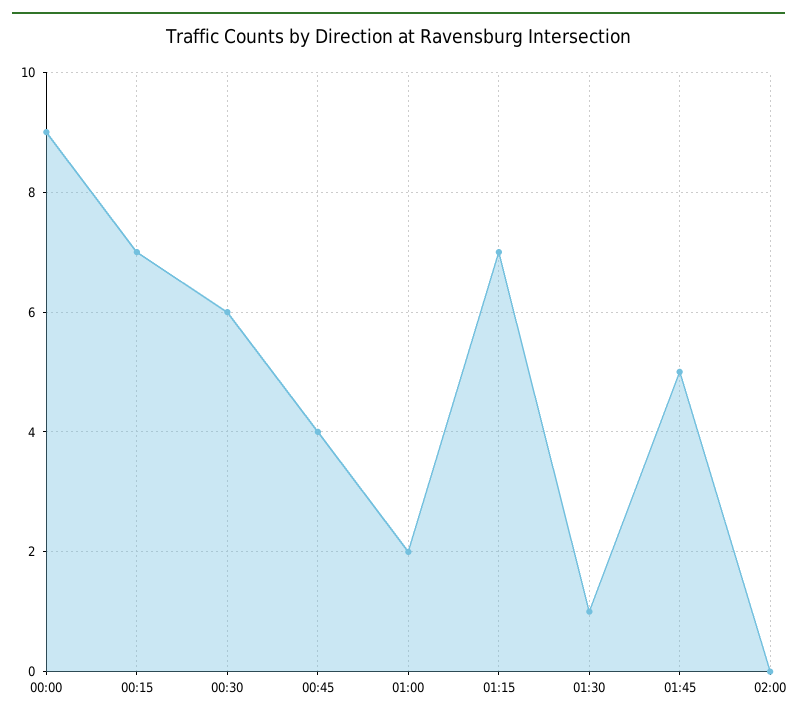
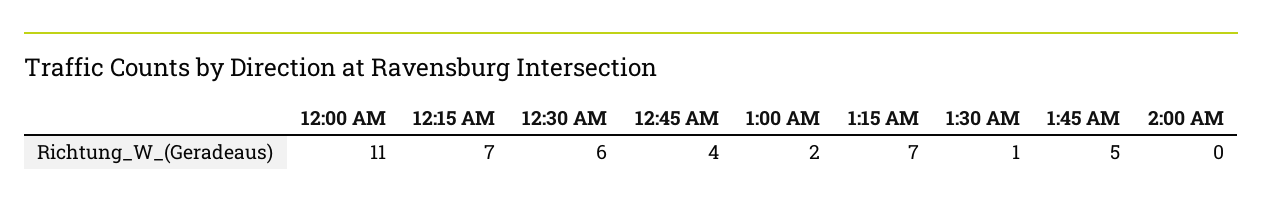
  {
-   "00:00": 9,
+   "00:00": 11,
    "00:15": 7,
    "00:30": 6,
    "00:45": 4,
    "01:00": 2,
    "01:15": 7,
    "01:30": 1,
    "01:45": 5,
    "02:00": 0
  }

